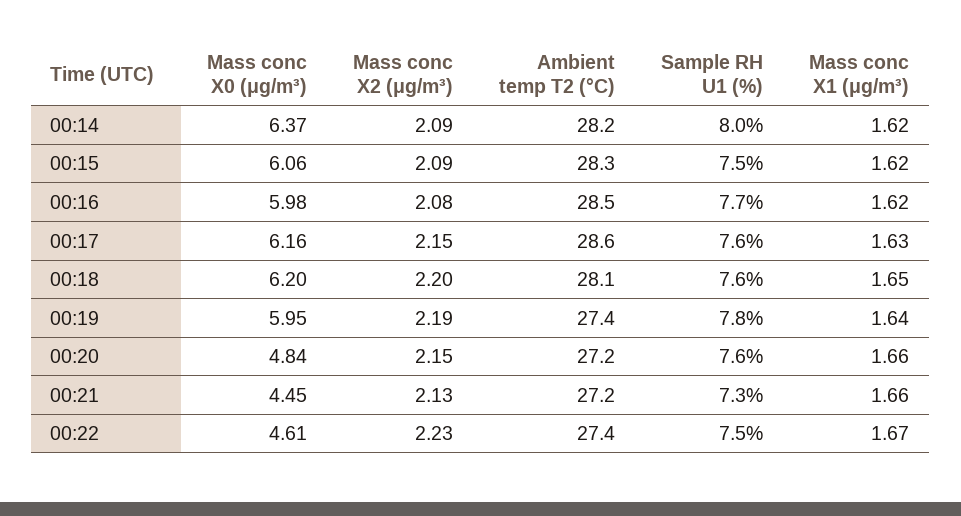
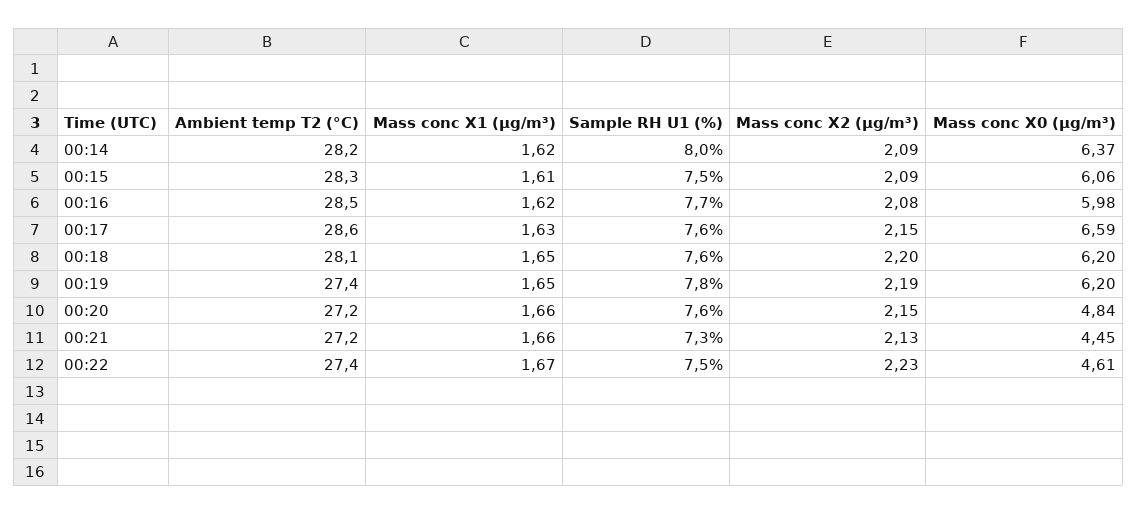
  {
    "Mass conc X0 (μg/m³)": {
      "00:14": 6.37,
      "00:15": 6.06,
      "00:16": 5.98,
-     "00:17": 6.16,
+     "00:17": 6.59,
      "00:18": 6.2,
-     "00:19": 5.95,
+     "00:19": 6.2,
      "00:20": 4.84,
      "00:21": 4.45,
      "00:22": 4.61
    },
    "Mass conc X2 (μg/m³)": {
      "00:14": 2.09,
      "00:15": 2.09,
      "00:16": 2.08,
      "00:17": 2.15,
      "00:18": 2.2,
      "00:19": 2.19,
      "00:20": 2.15,
      "00:21": 2.13,
      "00:22": 2.23
    },
    "Ambient temp T2 (°C)": {
      "00:14": 28.2,
      "00:15": 28.3,
      "00:16": 28.5,
      "00:17": 28.6,
      "00:18": 28.1,
      "00:19": 27.4,
      "00:20": 27.2,
      "00:21": 27.2,
      "00:22": 27.4
    },
    "Sample RH U1 (%)": {
      "00:14": 8,
      "00:15": 7.5,
      "00:16": 7.7,
      "00:17": 7.6,
      "00:18": 7.6,
      "00:19": 7.8,
      "00:20": 7.6,
      "00:21": 7.3,
      "00:22": 7.5
    },
    "Mass conc X1 (μg/m³)": {
      "00:14": 1.62,
-     "00:15": 1.62,
+     "00:15": 1.61,
      "00:16": 1.62,
      "00:17": 1.63,
      "00:18": 1.65,
-     "00:19": 1.64,
+     "00:19": 1.65,
      "00:20": 1.66,
      "00:21": 1.66,
      "00:22": 1.67
    }
  }

